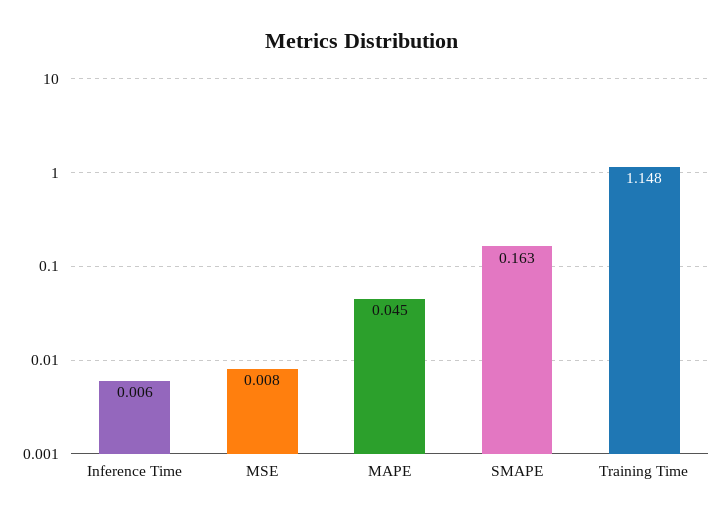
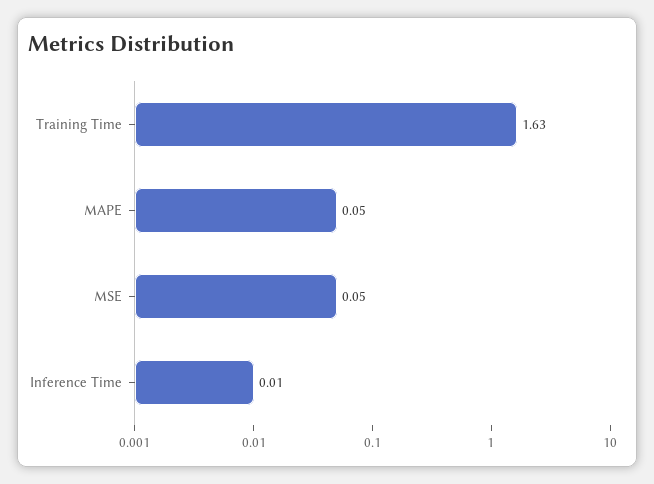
  {
    "Inference Time": 0.006,
-   "MSE": 0.008,
+   "MSE": 0.05,
    "MAPE": 0.045,
-   "SMAPE": 0.163,
-   "Training Time": 1.148
+   "Training Time": 1.63
  }

